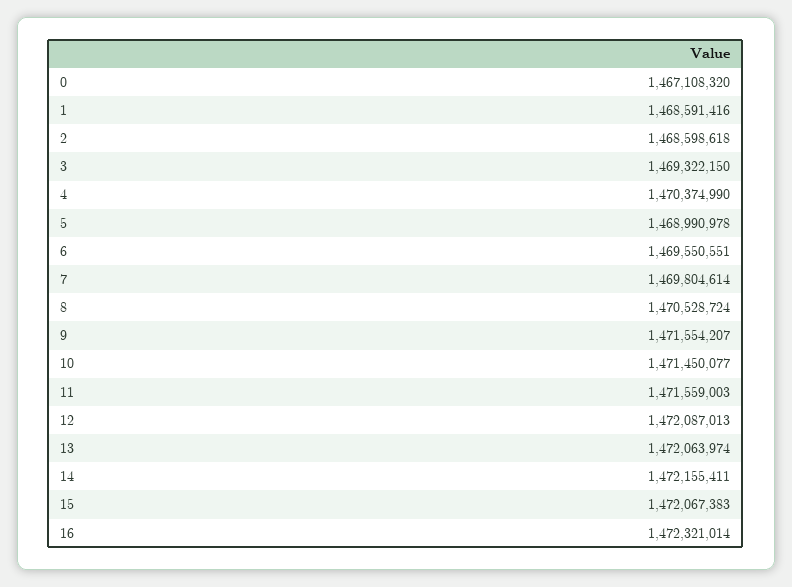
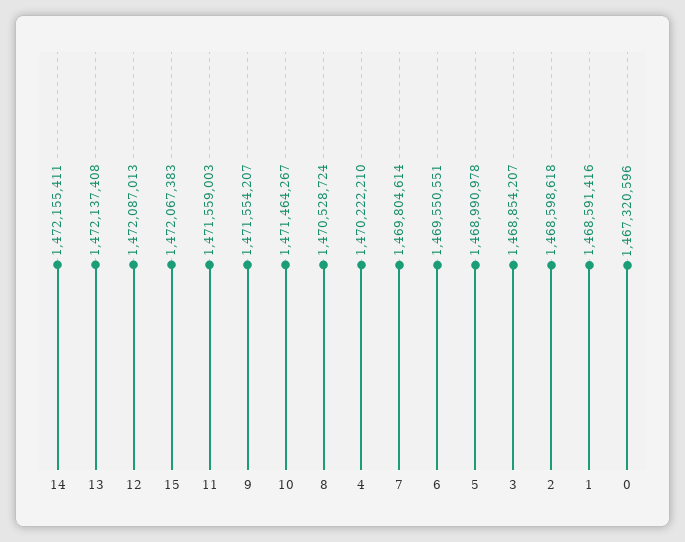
  {
-   "0": 1467108320,
+   "0": 1467320596,
    "1": 1468591416,
    "2": 1468598618,
-   "3": 1469322150,
+   "3": 1468854207,
-   "4": 1470374990,
+   "4": 1470222210,
    "5": 1468990978,
    "6": 1469550551,
    "7": 1469804614,
    "8": 1470528724,
    "9": 1471554207,
-   "10": 1471450077,
+   "10": 1471464267,
    "11": 1471559003,
    "12": 1472087013,
-   "13": 1472063974,
+   "13": 1472137408,
    "14": 1472155411,
-   "15": 1472067383,
+   "15": 1472067383
-   "16": 1472321014
  }

